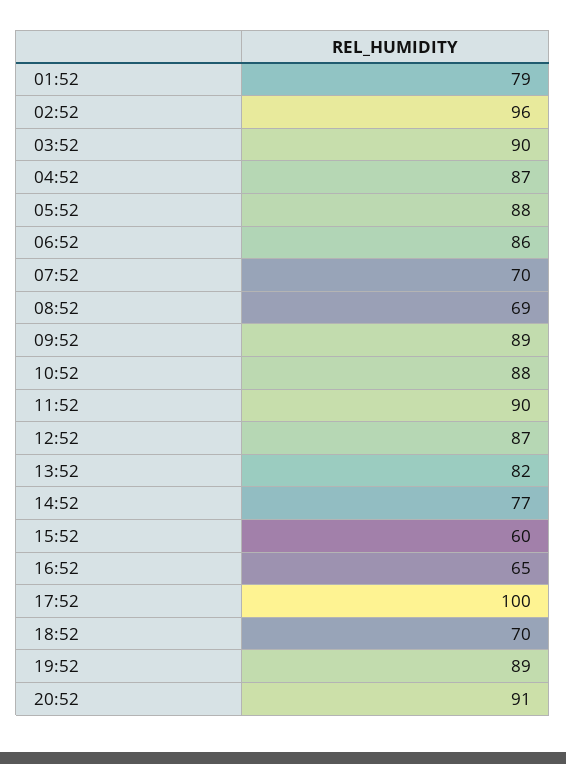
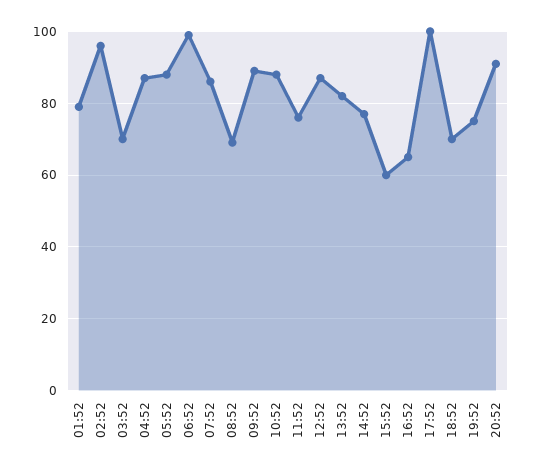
  {
    "01:52": 79,
    "02:52": 96,
-   "03:52": 90,
+   "03:52": 70,
    "04:52": 87,
    "05:52": 88,
-   "06:52": 86,
+   "06:52": 100,
-   "07:52": 70,
+   "07:52": 85,
    "08:52": 69,
    "09:52": 89,
    "10:52": 88,
-   "11:52": 90,
+   "11:52": 75,
    "12:52": 87,
    "13:52": 82,
    "14:52": 77,
    "15:52": 60,
    "16:52": 65,
    "17:52": 100,
    "18:52": 70,
-   "19:52": 89,
+   "19:52": 75,
    "20:52": 91
  }

